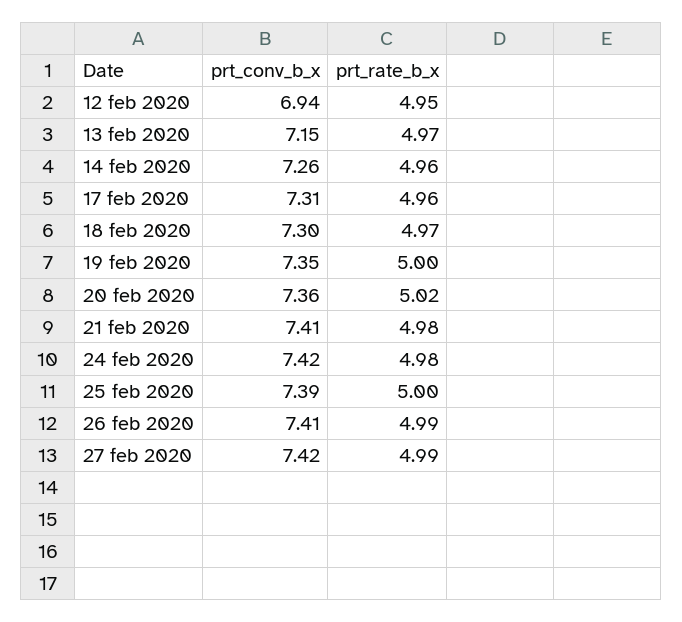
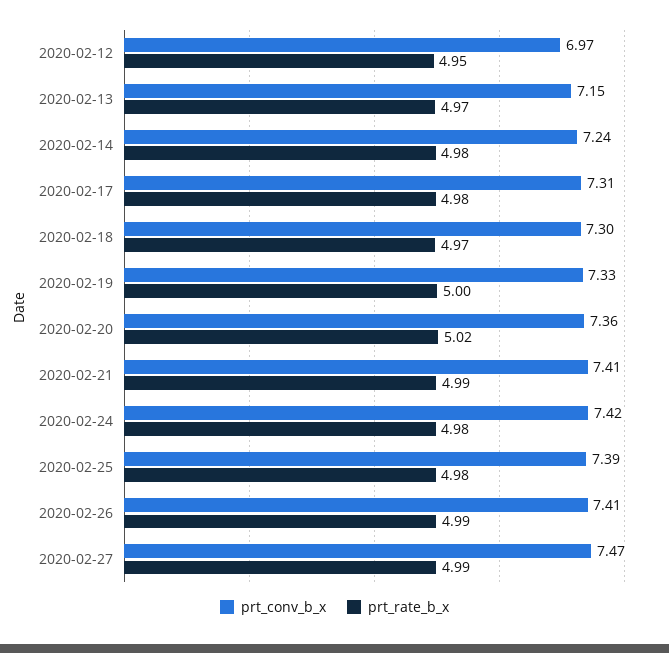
  {
    "prt_conv_b_x": {
-     "12 feb 2020": 6.94,
+     "12 feb 2020": 6.97,
      "13 feb 2020": 7.15,
-     "14 feb 2020": 7.26,
+     "14 feb 2020": 7.24,
      "17 feb 2020": 7.31,
      "18 feb 2020": 7.3,
-     "19 feb 2020": 7.35,
+     "19 feb 2020": 7.33,
      "20 feb 2020": 7.36,
      "21 feb 2020": 7.41,
      "24 feb 2020": 7.42,
      "25 feb 2020": 7.39,
      "26 feb 2020": 7.41,
-     "27 feb 2020": 7.42
+     "27 feb 2020": 7.47
    },
    "prt_rate_b_x": {
      "12 feb 2020": 4.95,
      "13 feb 2020": 4.97,
-     "14 feb 2020": 4.96,
+     "14 feb 2020": 4.98,
-     "17 feb 2020": 4.96,
+     "17 feb 2020": 4.98,
      "18 feb 2020": 4.97,
      "19 feb 2020": 5,
      "20 feb 2020": 5.02,
-     "21 feb 2020": 4.98,
+     "21 feb 2020": 4.99,
      "24 feb 2020": 4.98,
-     "25 feb 2020": 5,
+     "25 feb 2020": 4.98,
      "26 feb 2020": 4.99,
      "27 feb 2020": 4.99
    }
  }

